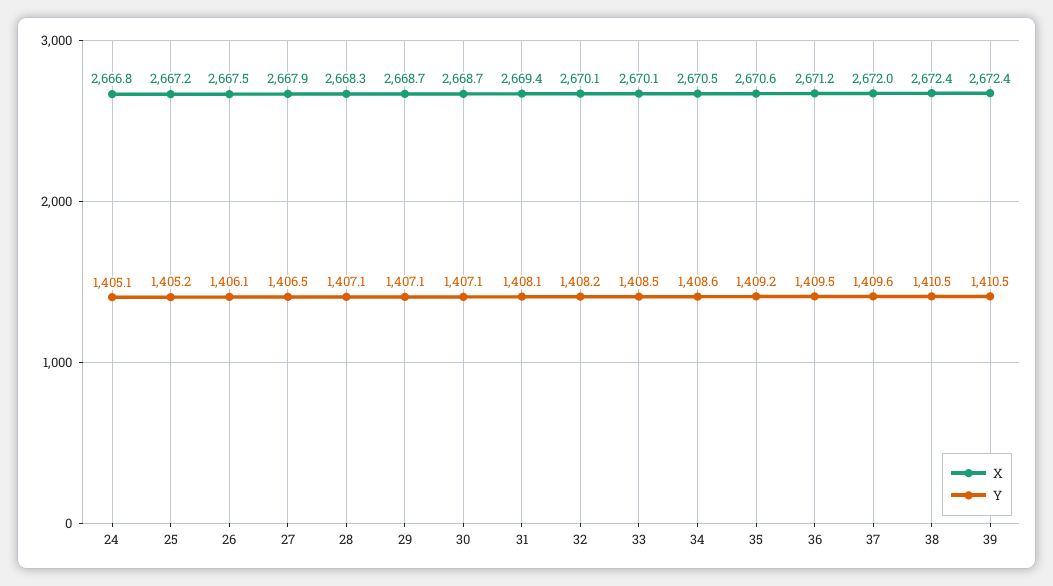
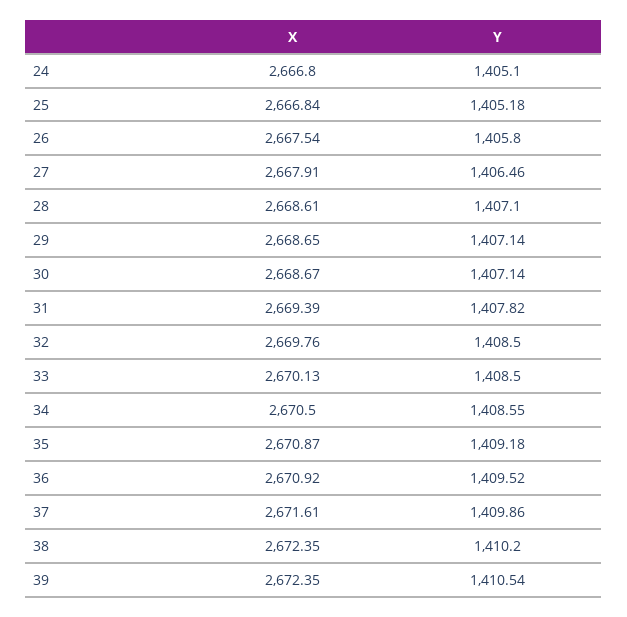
  {
    "X": {
      "24": 2666.8,
-     "25": 2667.2,
+     "25": 2666.84,
      "26": 2667.54,
      "27": 2667.91,
-     "28": 2668.3,
+     "28": 2668.61,
      "29": 2668.65,
      "30": 2668.67,
      "31": 2669.39,
-     "32": 2670.1,
+     "32": 2669.76,
      "33": 2670.13,
      "34": 2670.5,
-     "35": 2670.6,
+     "35": 2670.87,
-     "36": 2671.2,
+     "36": 2670.92,
-     "37": 2672,
+     "37": 2671.61,
      "38": 2672.35,
      "39": 2672.35
    },
    "Y": {
      "24": 1405.1,
      "25": 1405.18,
-     "26": 1406.1,
+     "26": 1405.8,
      "27": 1406.46,
      "28": 1407.1,
      "29": 1407.14,
      "30": 1407.14,
-     "31": 1408.1,
+     "31": 1407.82,
-     "32": 1408.2,
+     "32": 1408.5,
      "33": 1408.5,
      "34": 1408.55,
      "35": 1409.18,
      "36": 1409.52,
-     "37": 1409.6,
+     "37": 1409.86,
-     "38": 1410.5,
+     "38": 1410.2,
      "39": 1410.54
    }
  }

